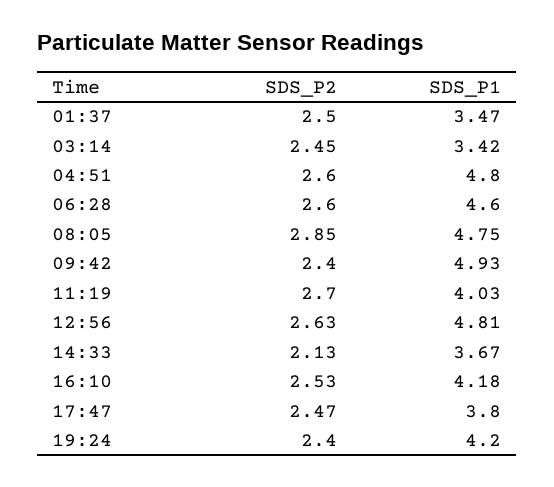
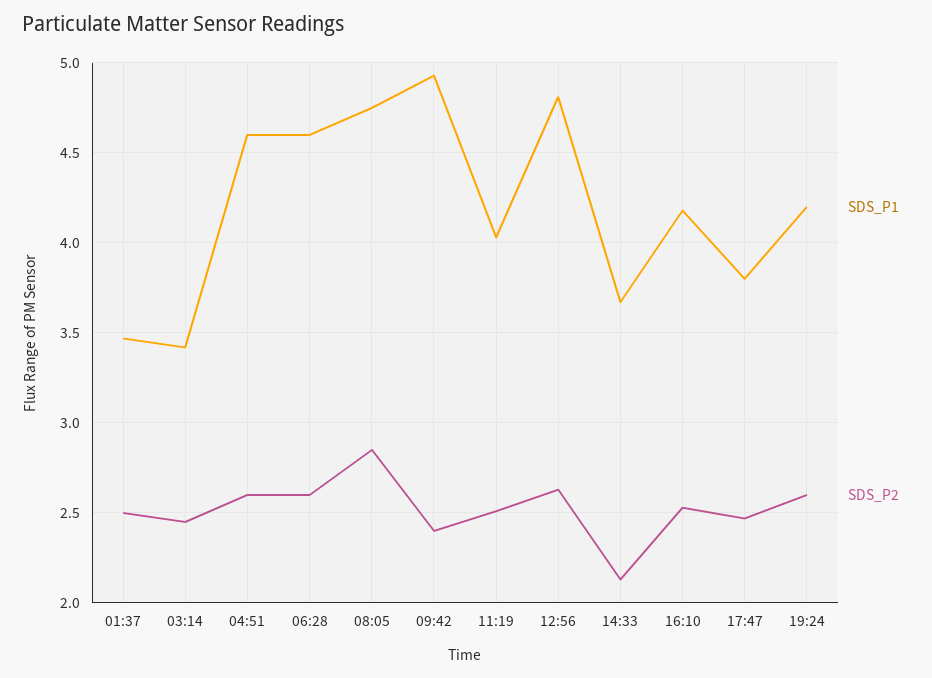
  {
    "SDS_P2": {
      "01:37": 2.5,
      "03:14": 2.45,
      "04:51": 2.6,
      "06:28": 2.6,
      "08:05": 2.85,
      "09:42": 2.4,
-     "11:19": 2.7,
+     "11:19": 2.5,
      "12:56": 2.63,
      "14:33": 2.13,
      "16:10": 2.53,
      "17:47": 2.47,
-     "19:24": 2.4
+     "19:24": 2.6
    },
    "SDS_P1": {
      "01:37": 3.47,
      "03:14": 3.42,
-     "04:51": 4.8,
+     "04:51": 4.6,
      "06:28": 4.6,
      "08:05": 4.75,
      "09:42": 4.93,
      "11:19": 4.03,
      "12:56": 4.81,
      "14:33": 3.67,
      "16:10": 4.18,
      "17:47": 3.8,
      "19:24": 4.2
    }
  }

